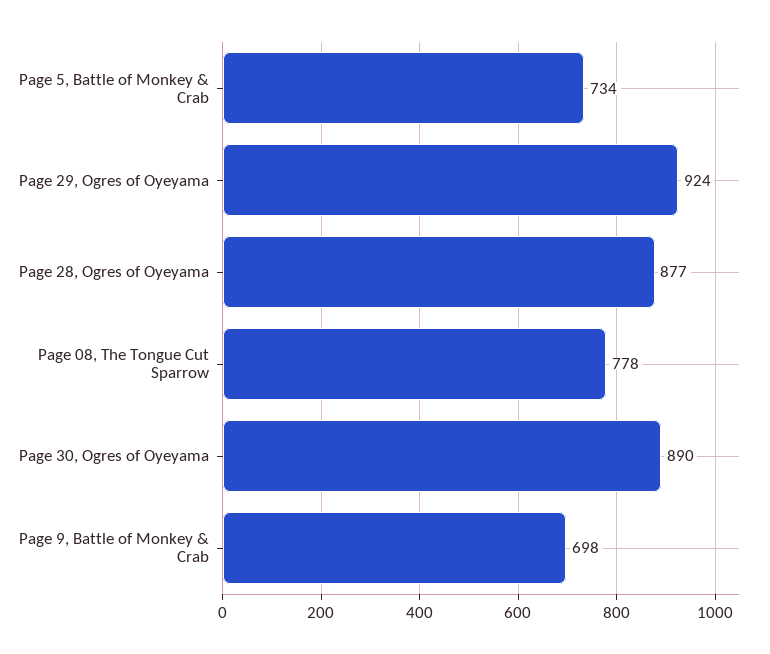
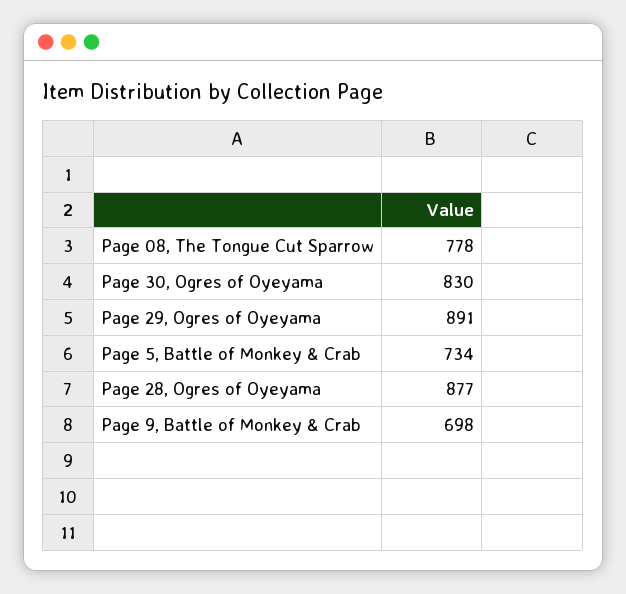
  {
    "Page 5, Battle of Monkey & Crab": 734,
-   "Page 29, Ogres of Oyeyama": 924,
+   "Page 29, Ogres of Oyeyama": 891,
    "Page 28, Ogres of Oyeyama": 877,
    "Page 08, The Tongue Cut Sparrow": 778,
-   "Page 30, Ogres of Oyeyama": 890,
+   "Page 30, Ogres of Oyeyama": 830,
    "Page 9, Battle of Monkey & Crab": 698
  }

